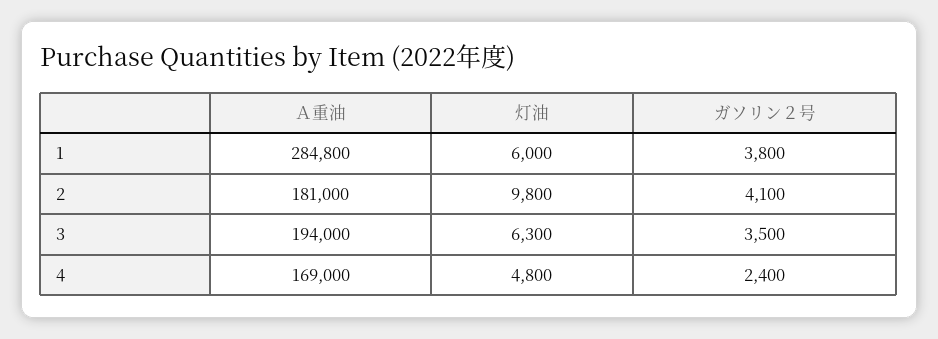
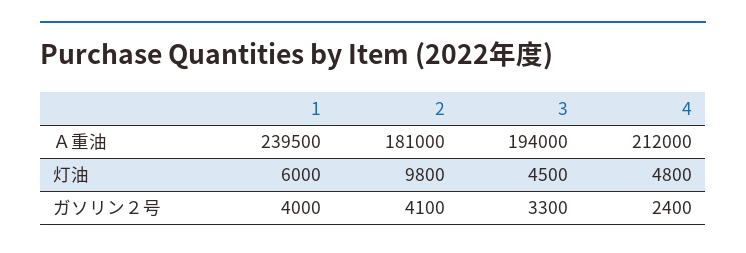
  {
    "Ａ重油": {
-     "1": 284800,
+     "1": 239500,
      "2": 181000,
      "3": 194000,
-     "4": 169000
+     "4": 212000
    },
    "灯油": {
      "1": 6000,
      "2": 9800,
-     "3": 6300,
+     "3": 4500,
      "4": 4800
    },
    "ガソリン２号": {
-     "1": 3800,
+     "1": 4000,
      "2": 4100,
-     "3": 3500,
+     "3": 3300,
      "4": 2400
    }
  }

